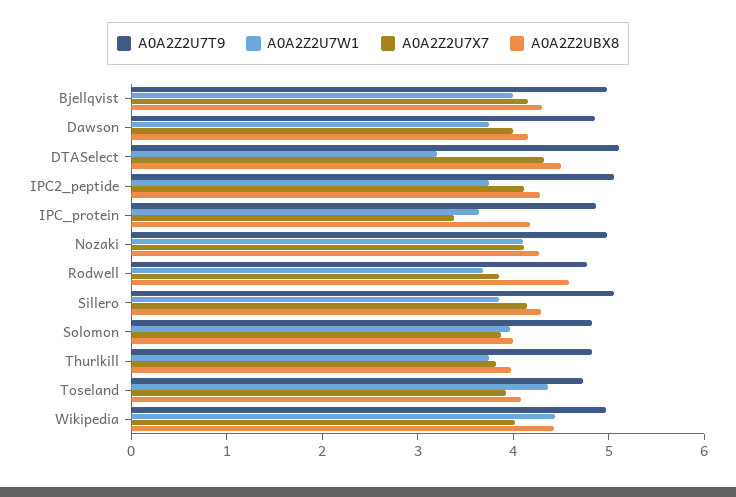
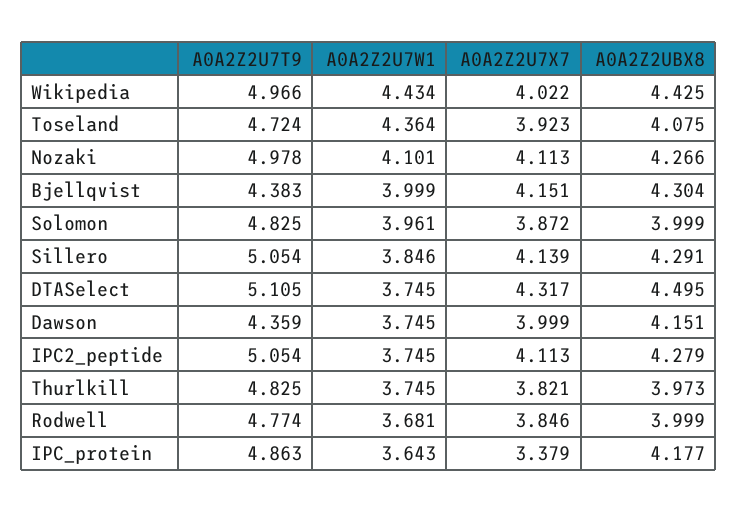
  {
    "A0A2Z2U7T9": {
-     "Bjellqvist": 5,
+     "Bjellqvist": 4.383,
-     "Dawson": 4.8,
+     "Dawson": 4.359,
      "DTASelect": 5.105,
      "IPC2_peptide": 5.054,
      "IPC_protein": 4.863,
      "Nozaki": 4.978,
      "Rodwell": 4.774,
      "Sillero": 5.054,
      "Solomon": 4.825,
      "Thurlkill": 4.825,
      "Toseland": 4.724,
      "Wikipedia": 4.966
    },
    "A0A2Z2U7W1": {
      "Bjellqvist": 3.999,
      "Dawson": 3.745,
-     "DTASelect": 3.2,
+     "DTASelect": 3.745,
      "IPC2_peptide": 3.745,
      "IPC_protein": 3.643,
      "Nozaki": 4.101,
      "Rodwell": 3.681,
      "Sillero": 3.846,
      "Solomon": 3.961,
      "Thurlkill": 3.745,
      "Toseland": 4.364,
      "Wikipedia": 4.434
    },
    "A0A2Z2U7X7": {
      "Bjellqvist": 4.151,
      "Dawson": 3.999,
      "DTASelect": 4.317,
      "IPC2_peptide": 4.113,
      "IPC_protein": 3.379,
      "Nozaki": 4.113,
      "Rodwell": 3.846,
      "Sillero": 4.139,
      "Solomon": 3.872,
      "Thurlkill": 3.821,
      "Toseland": 3.923,
      "Wikipedia": 4.022
    },
    "A0A2Z2UBX8": {
      "Bjellqvist": 4.304,
      "Dawson": 4.151,
      "DTASelect": 4.495,
      "IPC2_peptide": 4.279,
      "IPC_protein": 4.177,
      "Nozaki": 4.266,
-     "Rodwell": 4.6,
+     "Rodwell": 3.999,
      "Sillero": 4.291,
      "Solomon": 3.999,
      "Thurlkill": 3.973,
      "Toseland": 4.075,
      "Wikipedia": 4.425
    }
  }

